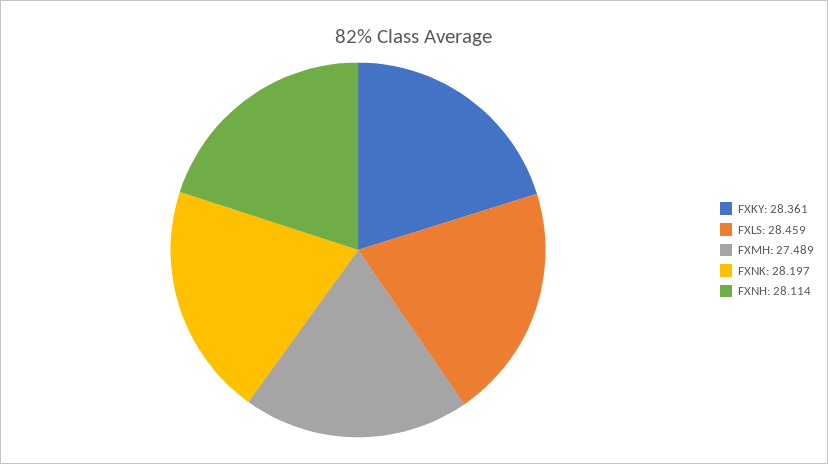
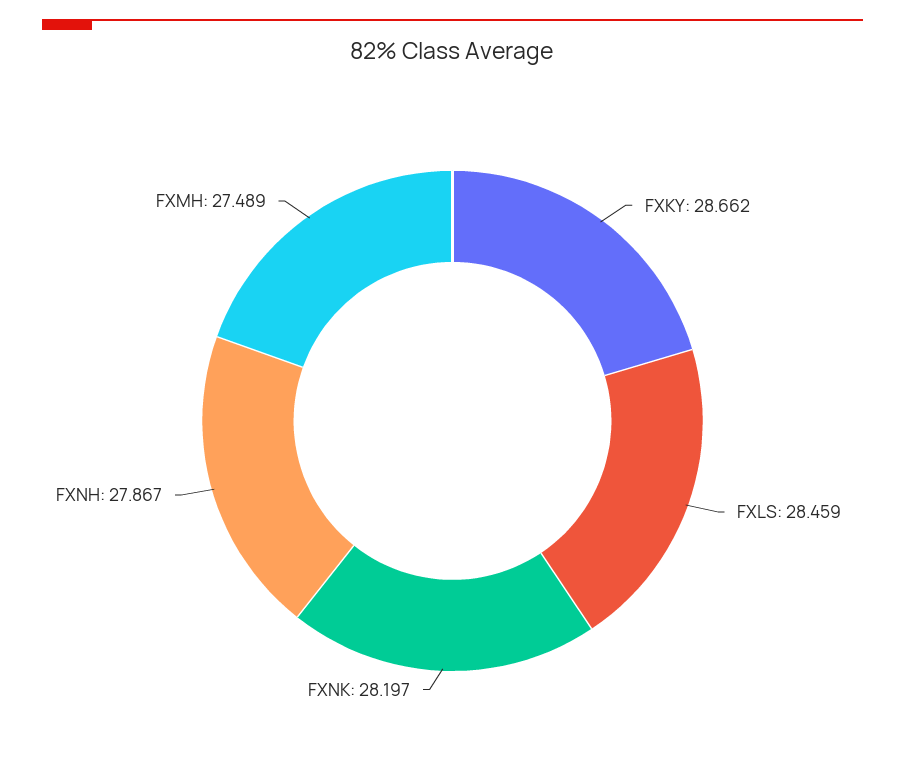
  {
-   "FXKY": 28.361,
+   "FXKY": 28.662,
    "FXLS": 28.459,
    "FXMH": 27.489,
    "FXNK": 28.197,
-   "FXNH": 28.114
+   "FXNH": 27.867
  }

